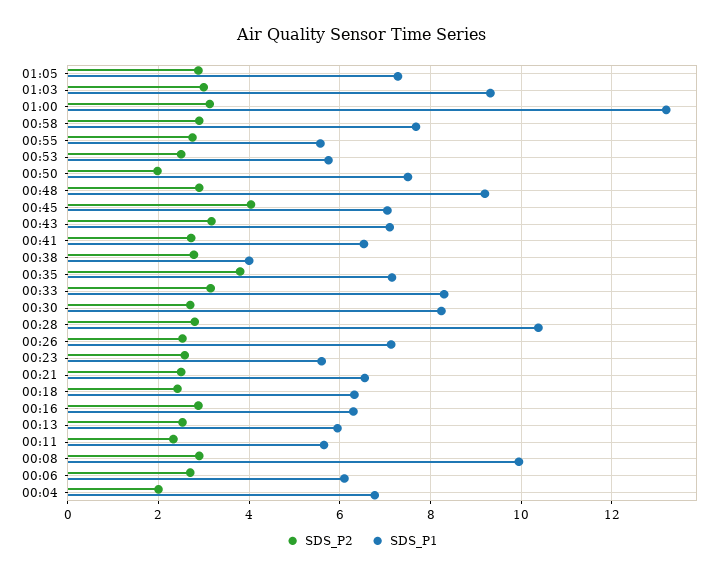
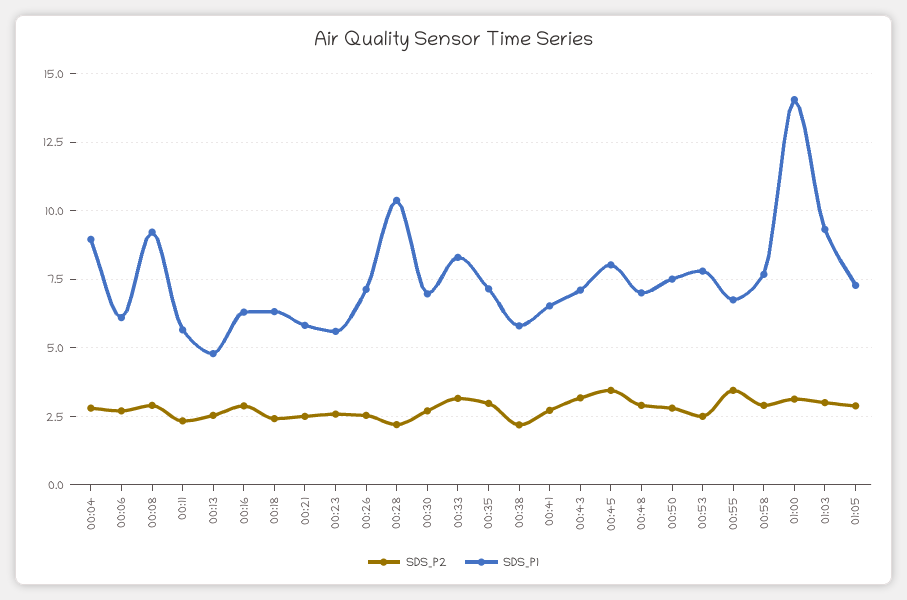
  {
    "SDS_P2": {
      "01:05": 2.8,
      "01:03": 3,
      "01:00": 3.2,
      "00:58": 3,
-     "00:55": 2.8,
+     "00:55": 3.5,
      "00:53": 2.6,
-     "00:50": 2,
+     "00:50": 2.75,
      "00:48": 3,
-     "00:45": 4,
+     "00:45": 3.5,
      "00:43": 3.2,
      "00:41": 2.8,
-     "00:38": 2.8,
+     "00:38": 2.25,
-     "00:35": 3.8,
+     "00:35": 3,
      "00:33": 3.2,
      "00:30": 2.8,
-     "00:28": 2.8,
+     "00:28": 2.25,
      "00:26": 2.6,
      "00:23": 2.6,
      "00:21": 2.6,
      "00:18": 2.4,
      "00:16": 2.8,
      "00:13": 2.6,
      "00:11": 2.4,
      "00:08": 3,
      "00:06": 2.8,
-     "00:04": 2
+     "00:04": 2.75
    },
    "SDS_P1": {
      "01:05": 7.2,
      "01:03": 9.4,
-     "01:00": 13.2,
+     "01:00": 14,
      "00:58": 7.6,
-     "00:55": 5.6,
+     "00:55": 6.75,
-     "00:53": 5.8,
+     "00:53": 7.75,
      "00:50": 7.6,
-     "00:48": 9.2,
+     "00:48": 7,
-     "00:45": 7,
+     "00:45": 8,
      "00:43": 7.2,
      "00:41": 6.6,
-     "00:38": 4,
+     "00:38": 5.75,
      "00:35": 7.2,
      "00:33": 8.4,
-     "00:30": 8.2,
+     "00:30": 7,
      "00:28": 10.4,
      "00:26": 7.2,
      "00:23": 5.6,
-     "00:21": 6.6,
+     "00:21": 5.75,
      "00:18": 6.4,
      "00:16": 6.4,
-     "00:13": 6,
+     "00:13": 4.75,
      "00:11": 5.6,
-     "00:08": 10,
+     "00:08": 9.25,
      "00:06": 6.2,
-     "00:04": 6.8
+     "00:04": 9
    }
  }

